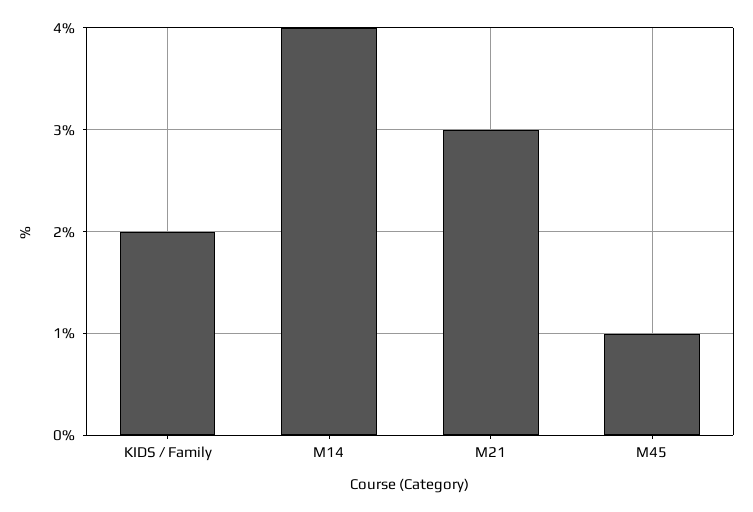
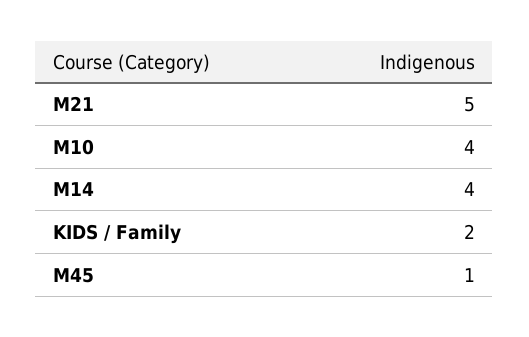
  {
    "KIDS / Family": 2,
    "M14": 4,
-   "M21": 3,
+   "M21": 5,
-   "M45": 1
+   "M45": 1,
+   "M10": 4
  }

